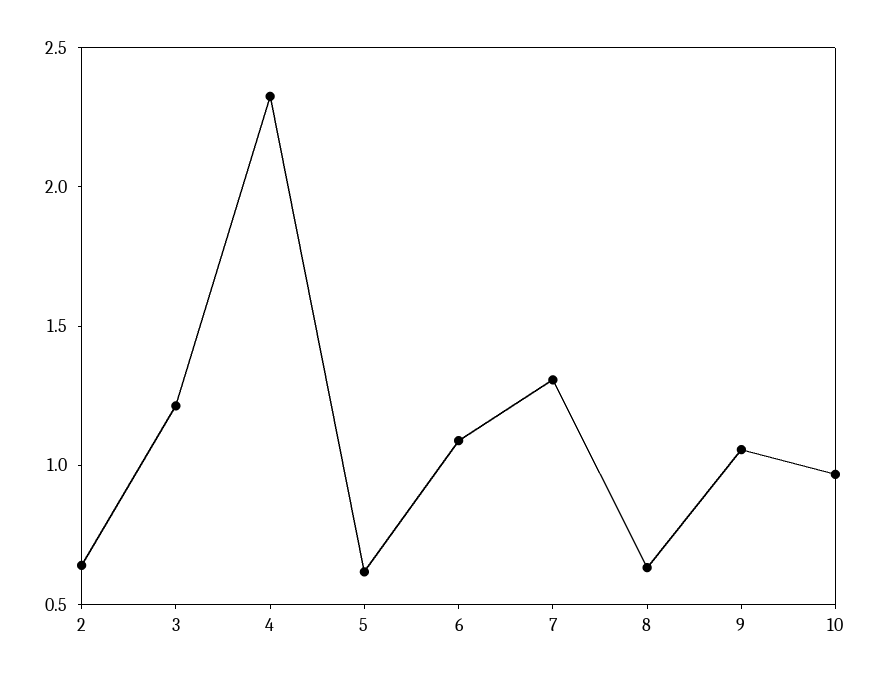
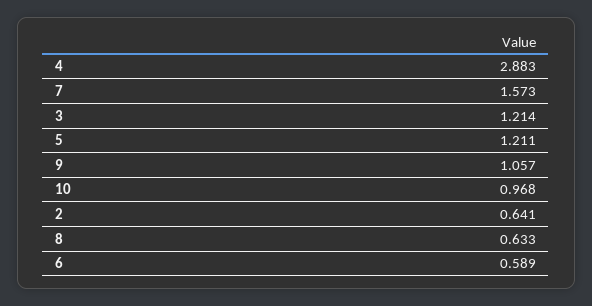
  {
    "2": 0.641,
    "3": 1.214,
-   "4": 2.3,
+   "4": 2.883,
-   "5": 0.6,
+   "5": 1.211,
-   "6": 1.1,
+   "6": 0.589,
-   "7": 1.3,
+   "7": 1.573,
    "8": 0.633,
    "9": 1.057,
    "10": 0.968
  }

